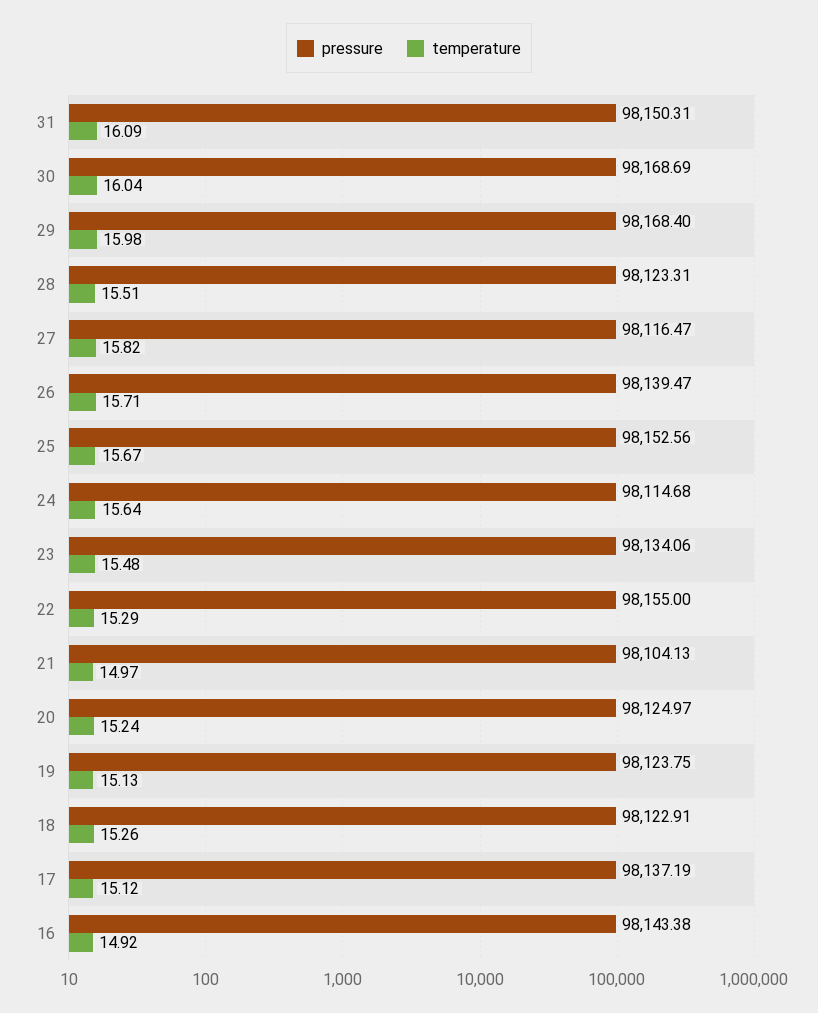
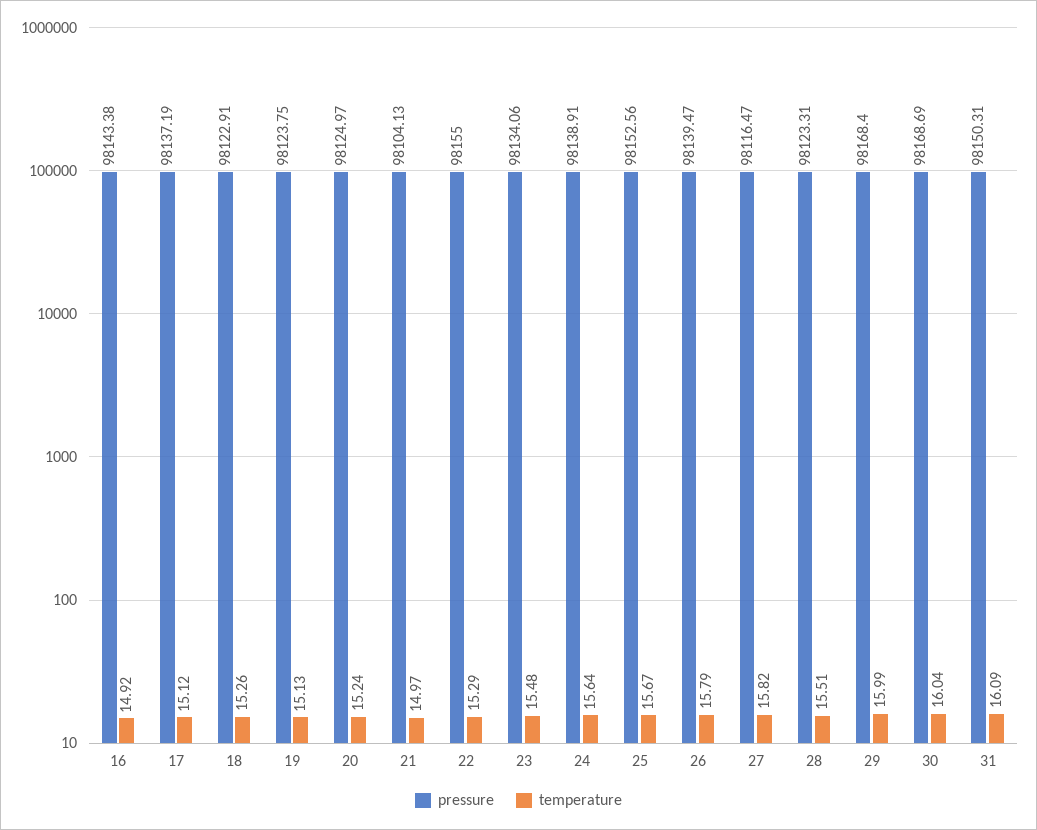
  {
    "pressure": {
      "31": 98150.31,
      "30": 98168.69,
      "29": 98168.4,
      "28": 98123.31,
      "27": 98116.47,
      "26": 98139.47,
      "25": 98152.56,
-     "24": 98114.68,
+     "24": 98138.91,
      "23": 98134.06,
      "22": 98155,
      "21": 98104.13,
      "20": 98124.97,
      "19": 98123.75,
      "18": 98122.91,
      "17": 98137.19,
      "16": 98143.38
    },
    "temperature": {
      "31": 16.09,
      "30": 16.04,
-     "29": 15.98,
+     "29": 15.99,
      "28": 15.51,
      "27": 15.82,
-     "26": 15.71,
+     "26": 15.79,
      "25": 15.67,
      "24": 15.64,
      "23": 15.48,
      "22": 15.29,
      "21": 14.97,
      "20": 15.24,
      "19": 15.13,
      "18": 15.26,
      "17": 15.12,
      "16": 14.92
    }
  }

